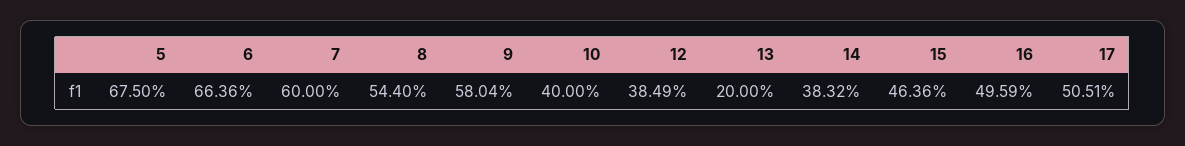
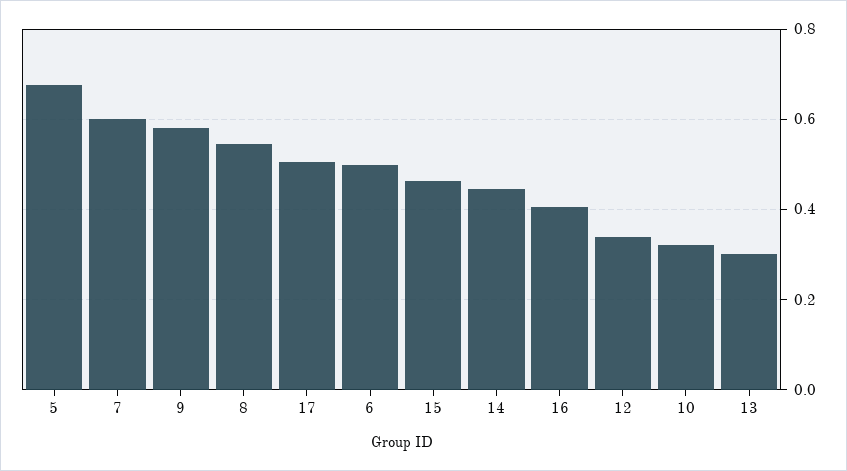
  {
    "5": 0.675,
-   "6": 0.6636,
+   "6": 0.5,
    "7": 0.6,
    "8": 0.544,
    "9": 0.5804,
-   "10": 0.4,
+   "10": 0.32,
-   "12": 0.3849,
+   "12": 0.34,
-   "13": 0.2,
+   "13": 0.3,
-   "14": 0.3832,
+   "14": 0.44,
    "15": 0.4636,
-   "16": 0.4959,
+   "16": 0.4,
    "17": 0.5051
  }

